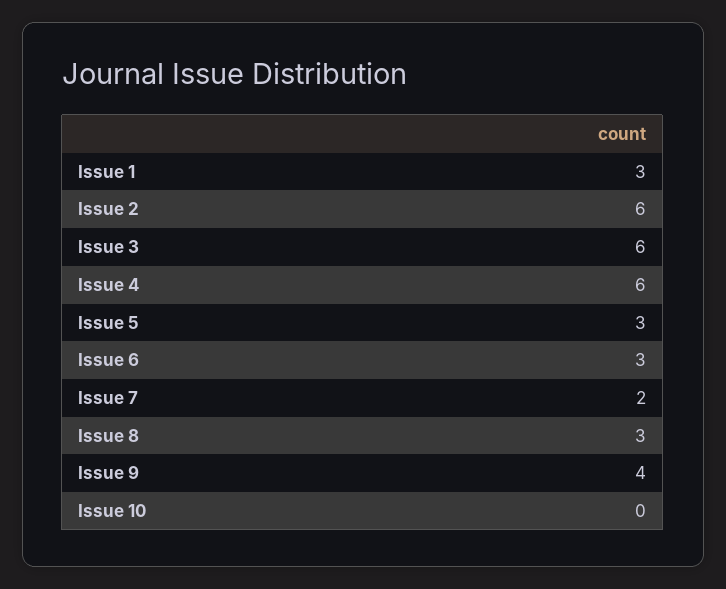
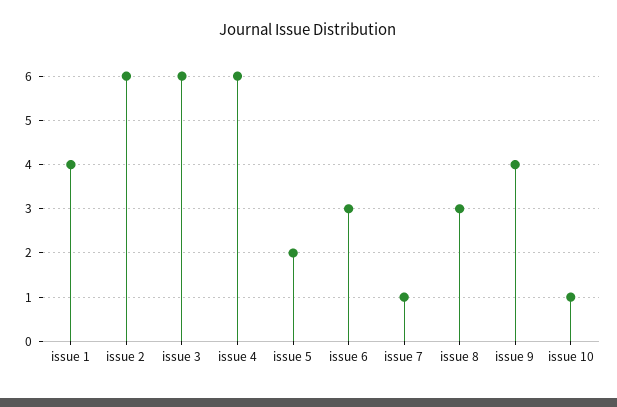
  {
-   "Issue 1": 3,
+   "Issue 1": 4,
    "Issue 2": 6,
    "Issue 3": 6,
    "Issue 4": 6,
-   "Issue 5": 3,
+   "Issue 5": 2,
    "Issue 6": 3,
-   "Issue 7": 2,
+   "Issue 7": 1,
    "Issue 8": 3,
    "Issue 9": 4,
-   "Issue 10": 0
+   "Issue 10": 1
  }

